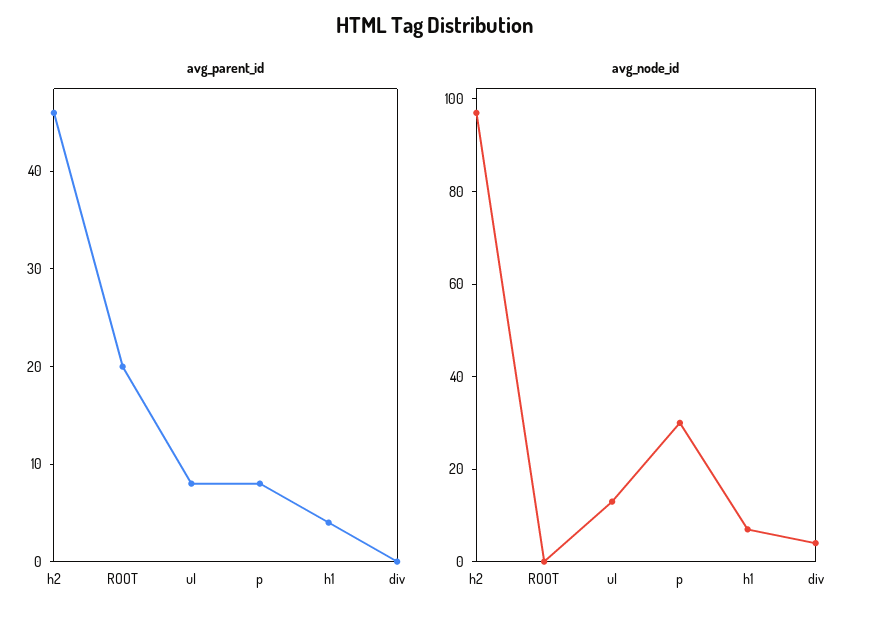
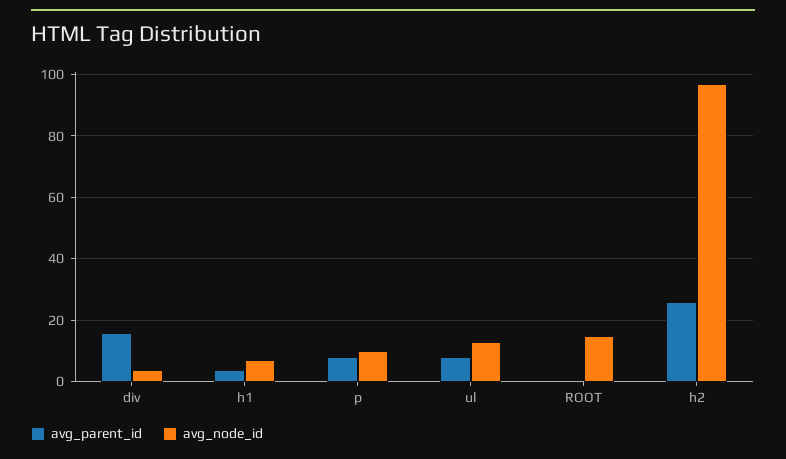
  {
    "avg_parent_id": {
-     "h2": 46,
+     "h2": 25,
-     "ROOT": 20,
+     "ROOT": 0,
      "ul": 8,
      "p": 8,
      "h1": 4,
-     "div": 0
+     "div": 15
    },
    "avg_node_id": {
      "h2": 95,
-     "ROOT": 0,
+     "ROOT": 15,
      "ul": 15,
-     "p": 30,
+     "p": 10,
      "h1": 5,
      "div": 5
    }
  }

